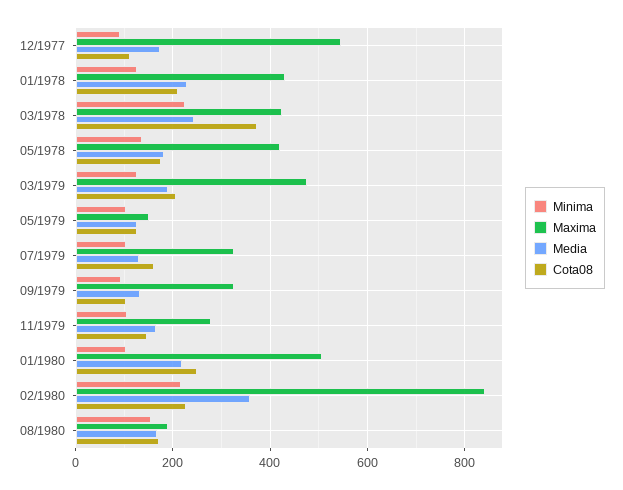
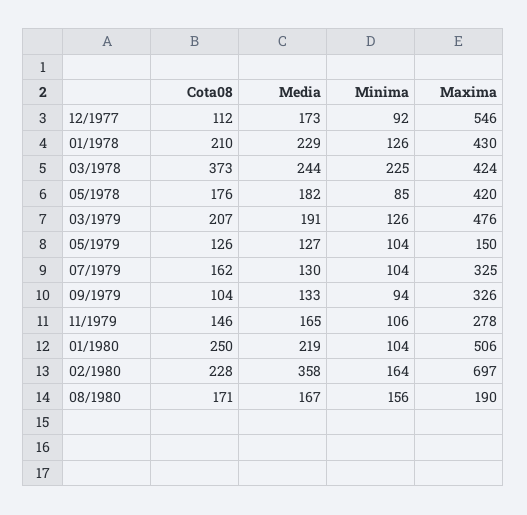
  {
    "Minima": {
      "12/1977": 92,
      "01/1978": 126,
      "03/1978": 225,
-     "05/1978": 140,
+     "05/1978": 85,
      "03/1979": 126,
      "05/1979": 104,
      "07/1979": 104,
      "09/1979": 94,
      "11/1979": 106,
      "01/1980": 104,
-     "02/1980": 220,
+     "02/1980": 164,
      "08/1980": 156
    },
    "Maxima": {
      "12/1977": 546,
      "01/1978": 430,
      "03/1978": 424,
      "05/1978": 420,
      "03/1979": 476,
      "05/1979": 150,
      "07/1979": 325,
      "09/1979": 326,
      "11/1979": 278,
      "01/1980": 506,
-     "02/1980": 840,
+     "02/1980": 697,
      "08/1980": 190
    },
    "Media": {
      "12/1977": 173,
      "01/1978": 229,
      "03/1978": 244,
      "05/1978": 182,
      "03/1979": 191,
      "05/1979": 127,
      "07/1979": 130,
      "09/1979": 133,
      "11/1979": 165,
      "01/1980": 219,
      "02/1980": 358,
      "08/1980": 167
    },
    "Cota08": {
      "12/1977": 112,
      "01/1978": 210,
      "03/1978": 373,
      "05/1978": 176,
      "03/1979": 207,
      "05/1979": 126,
      "07/1979": 162,
      "09/1979": 104,
      "11/1979": 146,
      "01/1980": 250,
      "02/1980": 228,
      "08/1980": 171
    }
  }

